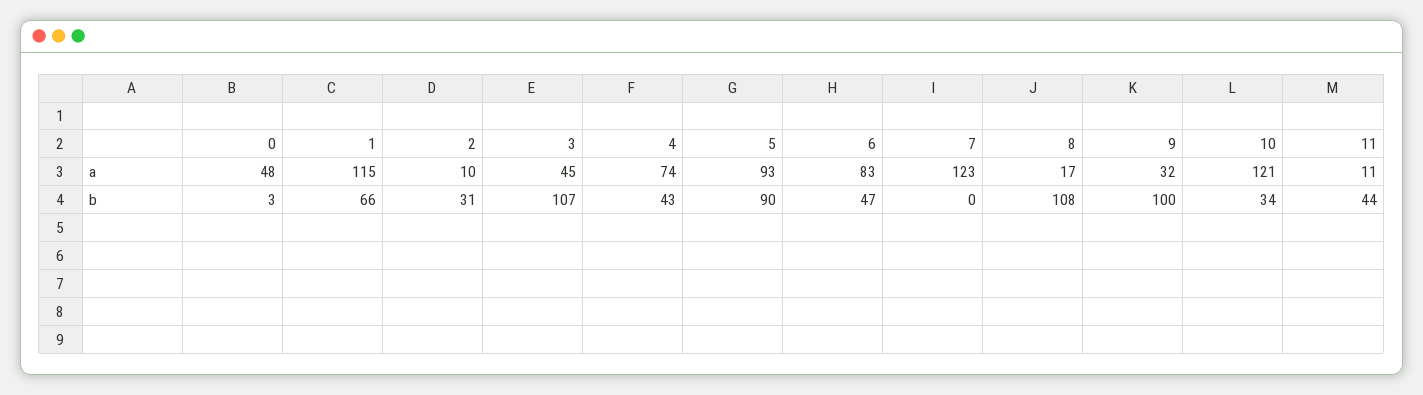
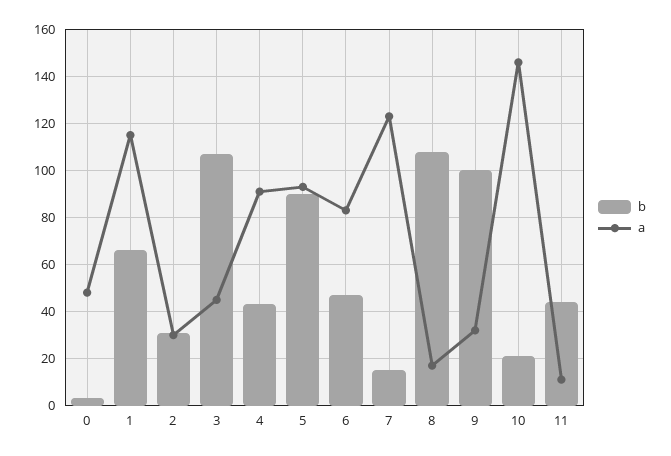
  {
    "a": {
      "0": 48,
      "1": 115,
-     "2": 10,
+     "2": 30,
      "3": 45,
-     "4": 74,
+     "4": 90,
      "5": 93,
      "6": 83,
      "7": 123,
      "8": 17,
      "9": 32,
-     "10": 121,
+     "10": 145,
      "11": 11
    },
    "b": {
      "0": 3,
      "1": 66,
      "2": 31,
      "3": 107,
      "4": 43,
      "5": 90,
      "6": 47,
-     "7": 0,
+     "7": 15,
      "8": 108,
      "9": 100,
-     "10": 34,
+     "10": 20,
      "11": 44
    }
  }

